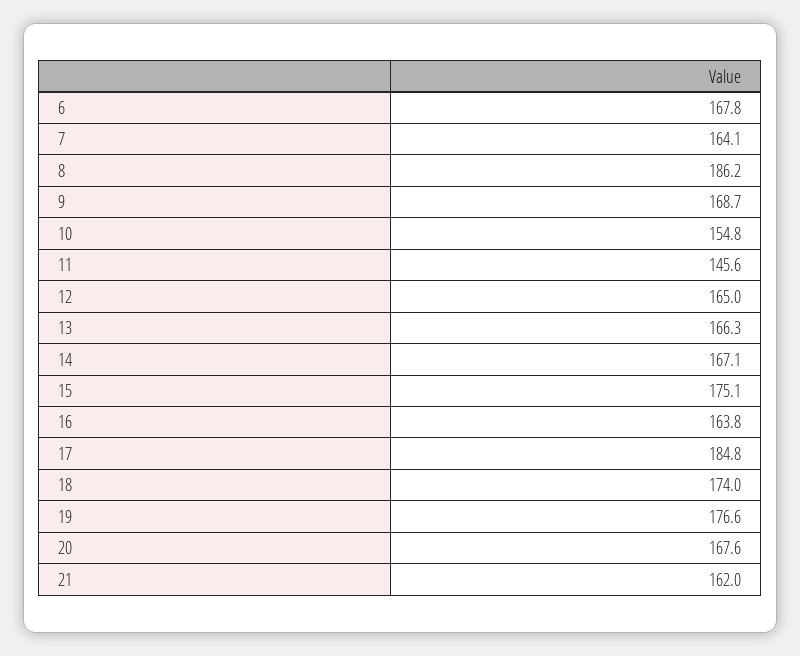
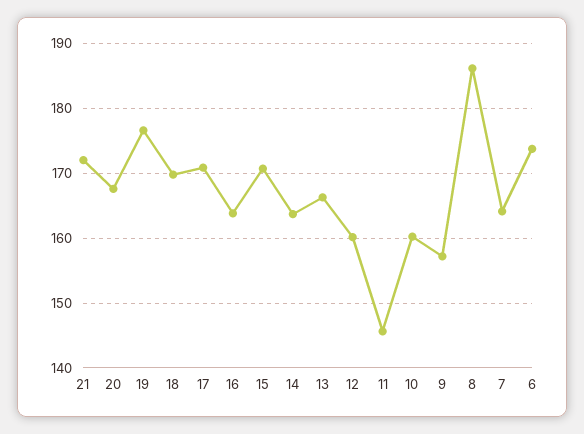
  {
-   "6": 167.8,
+   "6": 174,
    "7": 164.1,
    "8": 186.2,
-   "9": 168.7,
+   "9": 157,
-   "10": 154.8,
+   "10": 160,
    "11": 145.6,
-   "12": 165,
+   "12": 160,
    "13": 166.3,
-   "14": 167.1,
+   "14": 164,
-   "15": 175.1,
+   "15": 171,
    "16": 163.8,
-   "17": 184.8,
+   "17": 171,
-   "18": 174,
+   "18": 170,
    "19": 176.6,
    "20": 167.6,
-   "21": 162
+   "21": 172
  }

